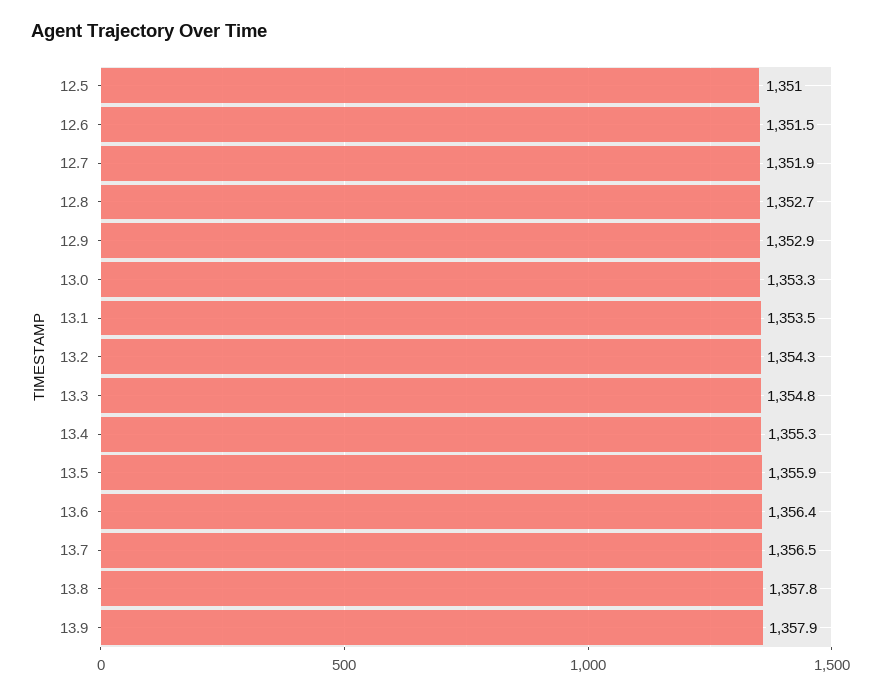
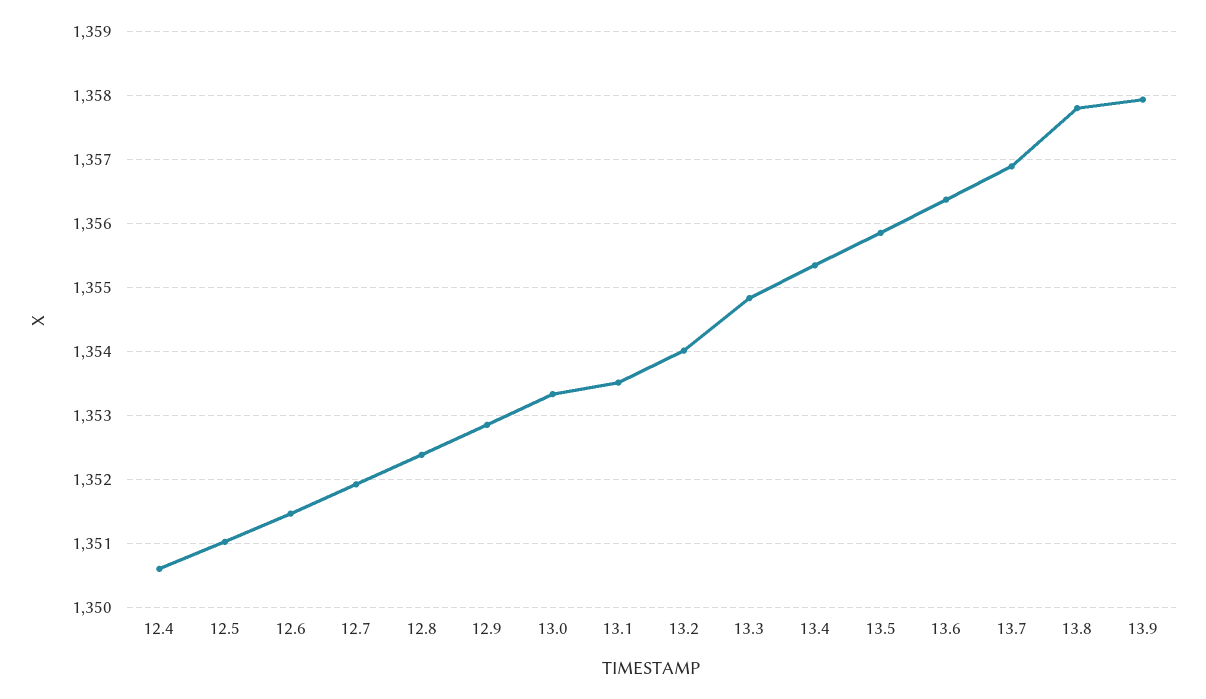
  {
    "12.5": 1351,
    "12.6": 1351.5,
    "12.7": 1351.9,
-   "12.8": 1352.7,
+   "12.8": 1352.4,
    "12.9": 1352.9,
    "13.0": 1353.3,
    "13.1": 1353.5,
-   "13.2": 1354.3,
+   "13.2": 1354,
    "13.3": 1354.8,
    "13.4": 1355.3,
    "13.5": 1355.9,
    "13.6": 1356.4,
-   "13.7": 1356.5,
+   "13.7": 1356.9,
    "13.8": 1357.8,
-   "13.9": 1357.9
+   "13.9": 1357.9,
+   "12.4": 1350.6
  }

